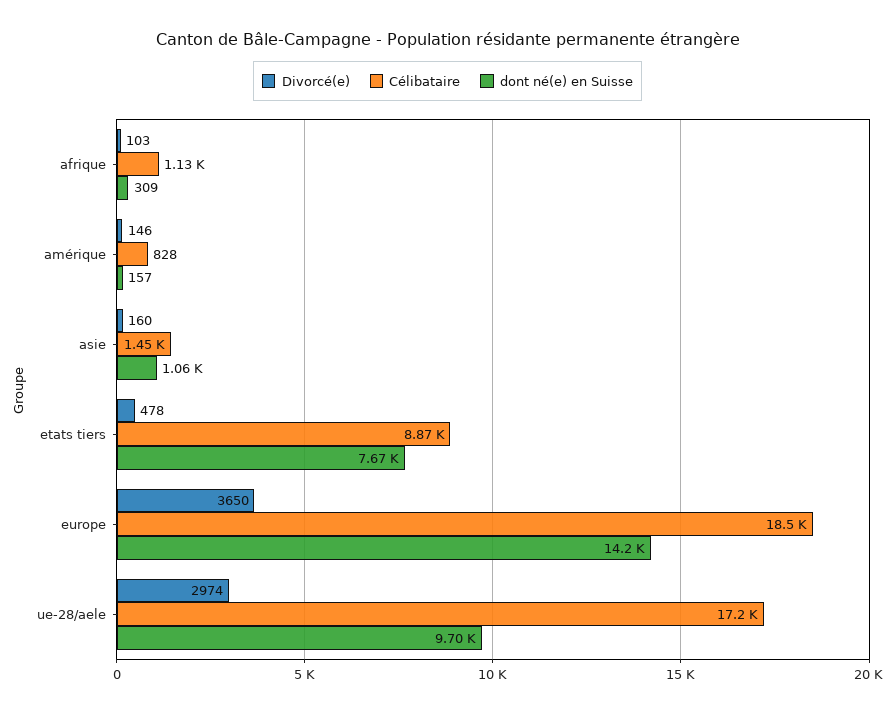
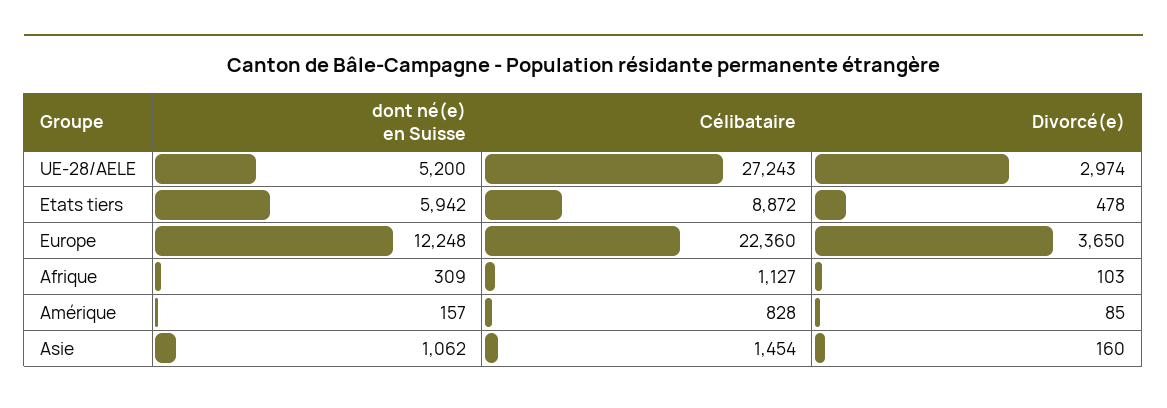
  {
    "Divorcé(e)": {
      "afrique": 103,
-     "amérique": 146,
+     "amérique": 85,
      "asie": 160,
      "etats tiers": 478,
      "europe": 3650,
      "ue-28/aele": 2974
    },
    "Célibataire": {
      "afrique": 1127,
      "amérique": 828,
      "asie": 1454,
      "etats tiers": 8872,
-     "europe": 18500,
+     "europe": 22360,
-     "ue-28/aele": 17200
+     "ue-28/aele": 27243
    },
    "dont né(e) en Suisse": {
      "afrique": 309,
      "amérique": 157,
      "asie": 1062,
-     "etats tiers": 7670,
+     "etats tiers": 5942,
-     "europe": 14200,
+     "europe": 12248,
-     "ue-28/aele": 9700
+     "ue-28/aele": 5200
    }
  }

